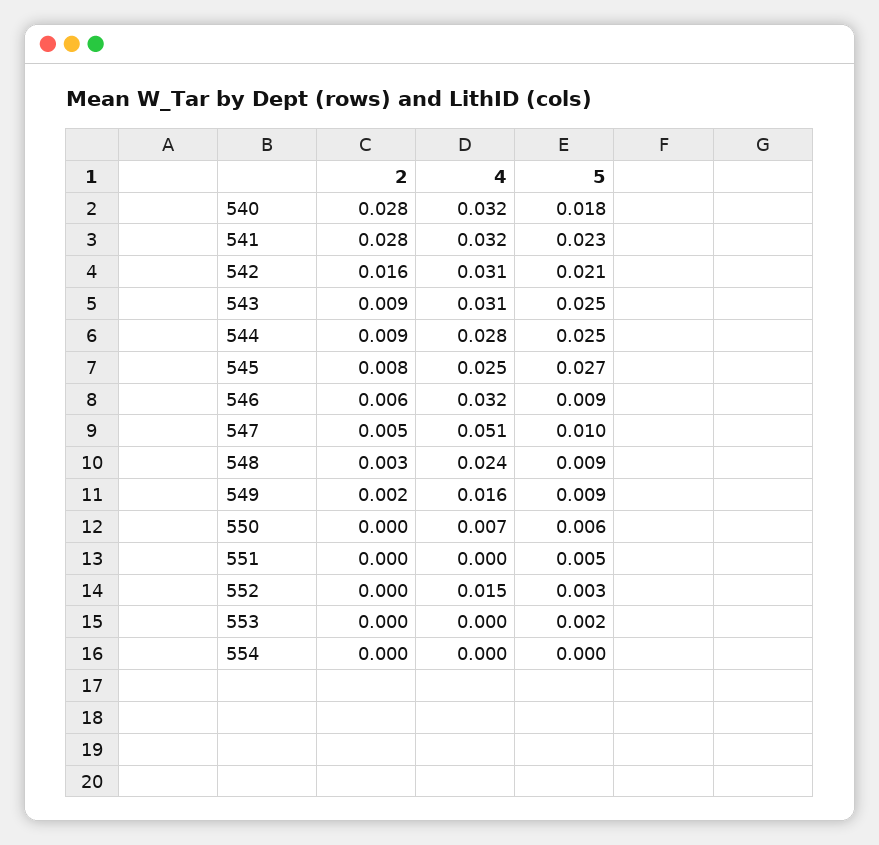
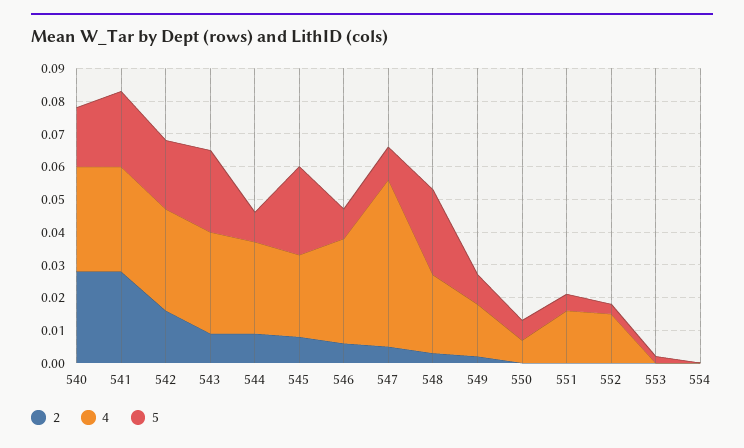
  {
    "2": {
      "540": 0.028,
      "541": 0.028,
      "542": 0.016,
      "543": 0.009,
      "544": 0.009,
      "545": 0.008,
      "546": 0.006,
      "547": 0.005,
      "548": 0.003,
      "549": 0.002,
      "550": 0,
      "551": 0,
      "552": 0,
      "553": 0,
      "554": 0
    },
    "4": {
      "540": 0.032,
      "541": 0.032,
      "542": 0.031,
      "543": 0.031,
      "544": 0.028,
      "545": 0.025,
      "546": 0.032,
      "547": 0.051,
      "548": 0.024,
      "549": 0.016,
      "550": 0.007,
-     "551": 0,
+     "551": 0.015,
      "552": 0.015,
      "553": 0,
      "554": 0
    },
    "5": {
      "540": 0.018,
      "541": 0.023,
      "542": 0.021,
      "543": 0.025,
-     "544": 0.025,
+     "544": 0.01,
      "545": 0.027,
      "546": 0.009,
      "547": 0.01,
-     "548": 0.009,
+     "548": 0.025,
      "549": 0.009,
      "550": 0.006,
      "551": 0.005,
      "552": 0.003,
      "553": 0.002,
      "554": 0
    }
  }

